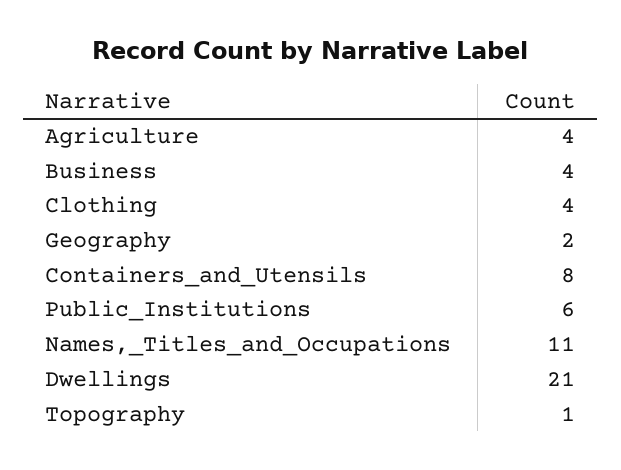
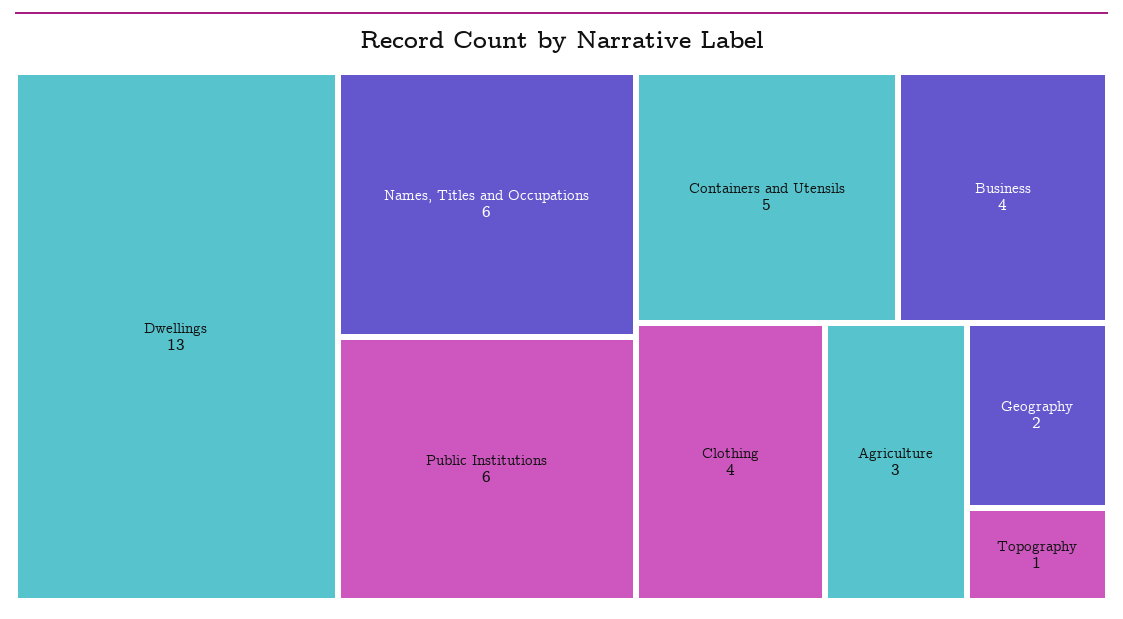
  {
-   "Agriculture": 4,
+   "Agriculture": 3,
    "Business": 4,
    "Clothing": 4,
    "Geography": 2,
-   "Containers_and_Utensils": 8,
+   "Containers_and_Utensils": 5,
    "Public_Institutions": 6,
-   "Names,_Titles_and_Occupations": 11,
+   "Names,_Titles_and_Occupations": 6,
-   "Dwellings": 21,
+   "Dwellings": 13,
    "Topography": 1
  }

